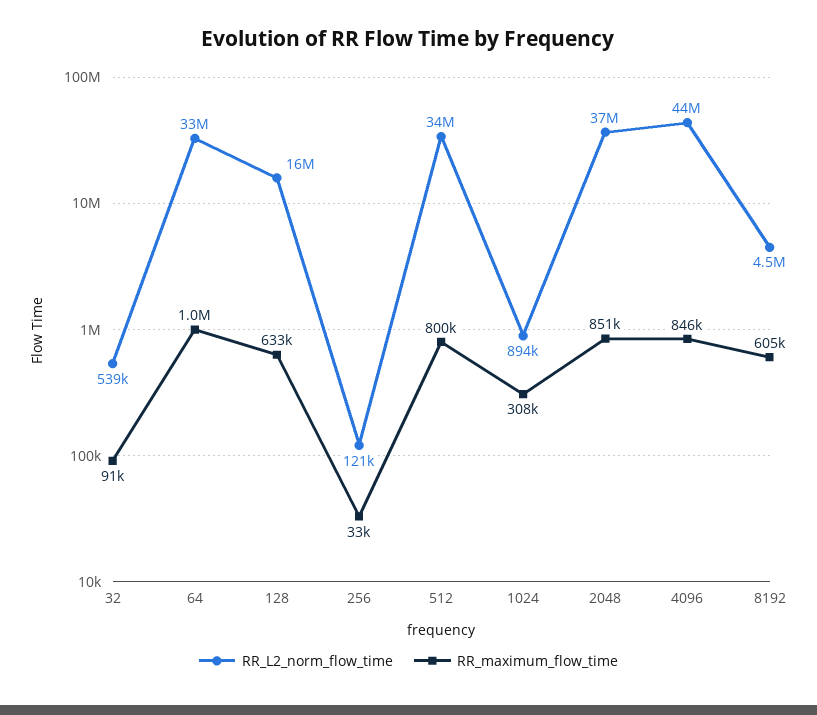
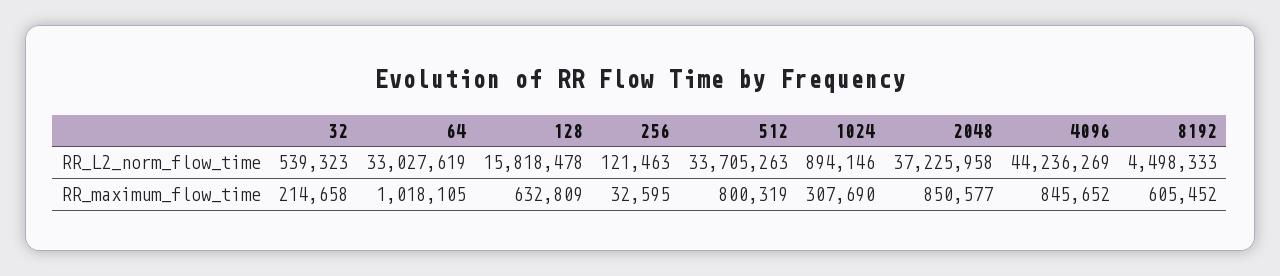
  {
    "RR_L2_norm_flow_time": {
      "32": 539323,
      "64": 33027619,
      "128": 15818478,
      "256": 121463,
      "512": 33705263,
      "1024": 894146,
      "2048": 37225958,
      "4096": 44236269,
      "8192": 4498333
    },
    "RR_maximum_flow_time": {
-     "32": 91000,
+     "32": 214658,
      "64": 1018105,
      "128": 632809,
      "256": 32595,
      "512": 800319,
      "1024": 307690,
      "2048": 850577,
      "4096": 845652,
      "8192": 605452
    }
  }

